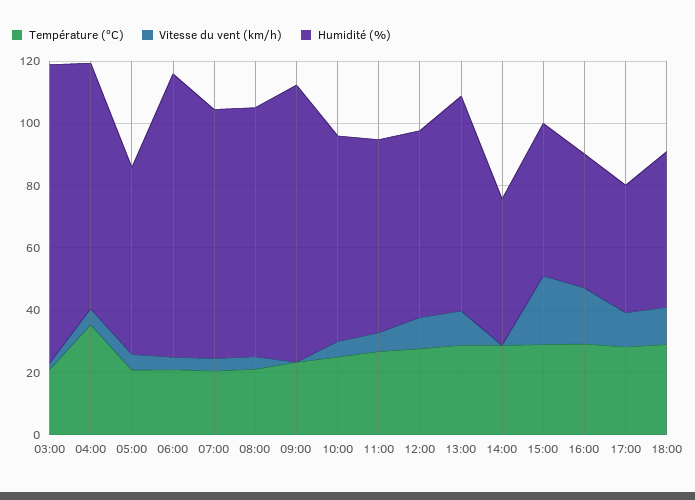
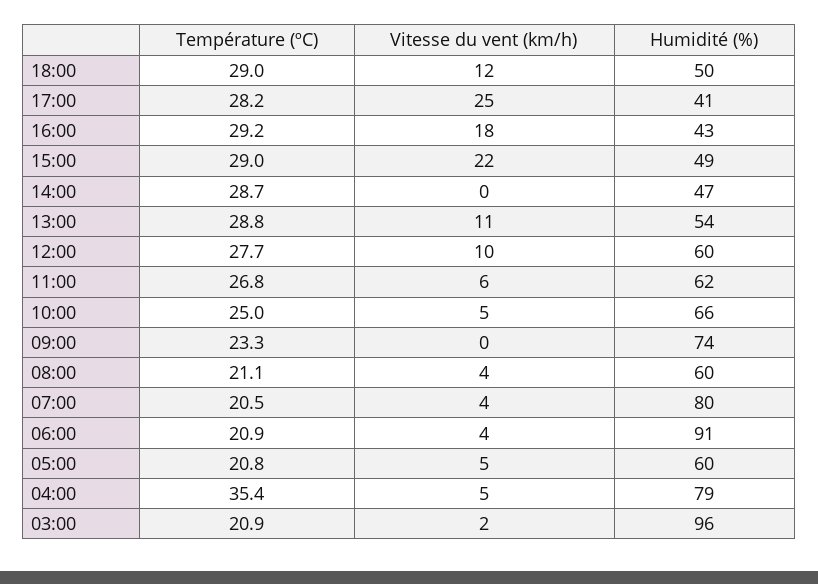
  {
    "Température (ºC)": {
      "03:00": 20.9,
      "04:00": 35.4,
      "05:00": 20.8,
      "06:00": 20.9,
      "07:00": 20.5,
      "08:00": 21.1,
      "09:00": 23.3,
      "10:00": 25,
      "11:00": 26.8,
      "12:00": 27.7,
      "13:00": 28.8,
      "14:00": 28.7,
      "15:00": 29,
      "16:00": 29.2,
      "17:00": 28.2,
      "18:00": 29
    },
    "Vitesse du vent (km/h)": {
      "03:00": 2,
      "04:00": 5,
      "05:00": 5,
      "06:00": 4,
      "07:00": 4,
      "08:00": 4,
      "09:00": 0,
      "10:00": 5,
      "11:00": 6,
      "12:00": 10,
      "13:00": 11,
      "14:00": 0,
      "15:00": 22,
      "16:00": 18,
-     "17:00": 10,
+     "17:00": 25,
      "18:00": 12
    },
    "Humidité (%)": {
      "03:00": 96,
      "04:00": 79,
      "05:00": 60,
      "06:00": 91,
      "07:00": 80,
-     "08:00": 80,
+     "08:00": 60,
-     "09:00": 90,
+     "09:00": 74,
      "10:00": 66,
      "11:00": 62,
      "12:00": 60,
-     "13:00": 70,
+     "13:00": 54,
      "14:00": 47,
      "15:00": 49,
      "16:00": 43,
      "17:00": 41,
      "18:00": 50
    }
  }

